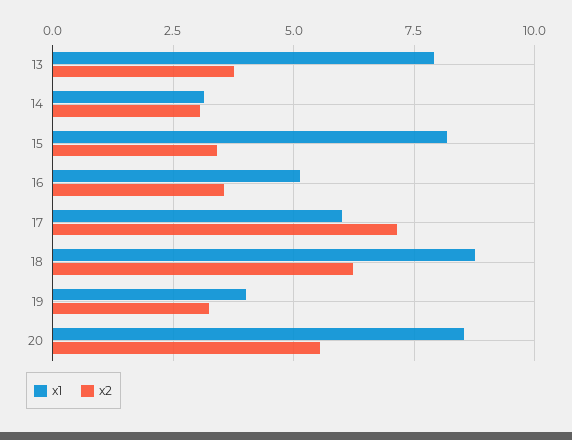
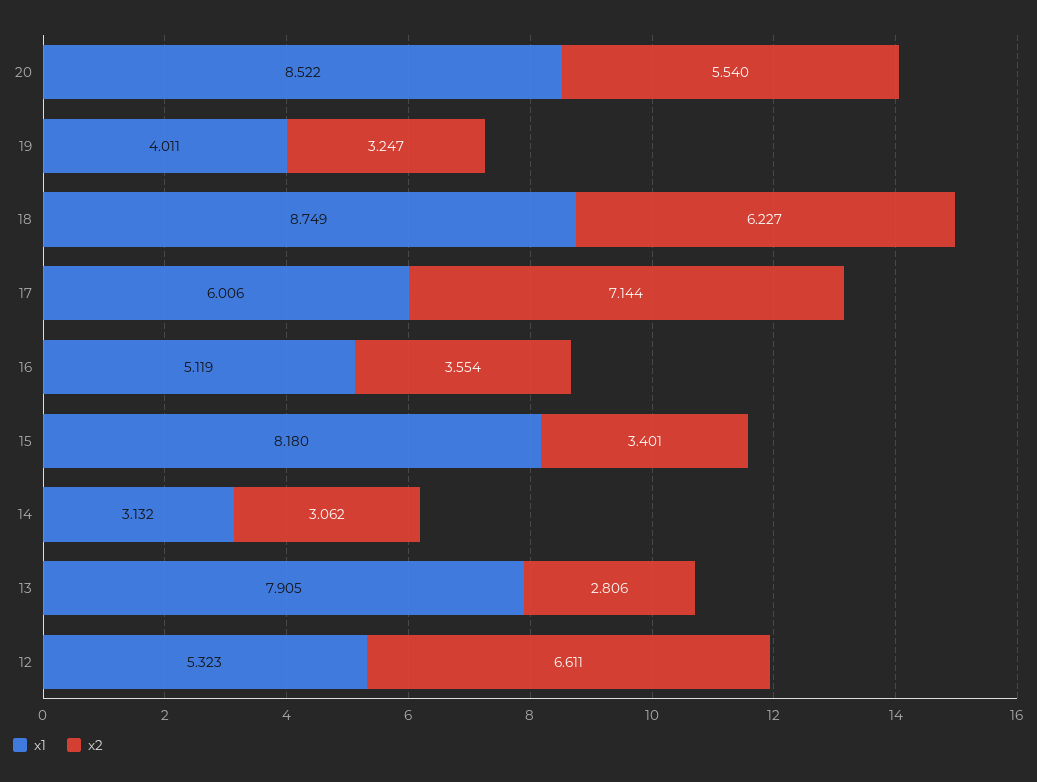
  {
    "x1": {
      "13": 7.905,
      "14": 3.132,
      "15": 8.18,
      "16": 5.119,
      "17": 6.006,
      "18": 8.749,
      "19": 4.011,
-     "20": 8.522
+     "20": 8.522,
+     "12": 5.323
    },
    "x2": {
-     "13": 3.75,
+     "13": 2.806,
      "14": 3.062,
      "15": 3.401,
      "16": 3.554,
      "17": 7.144,
      "18": 6.227,
      "19": 3.247,
-     "20": 5.54
+     "20": 5.54,
+     "12": 6.611
    }
  }

